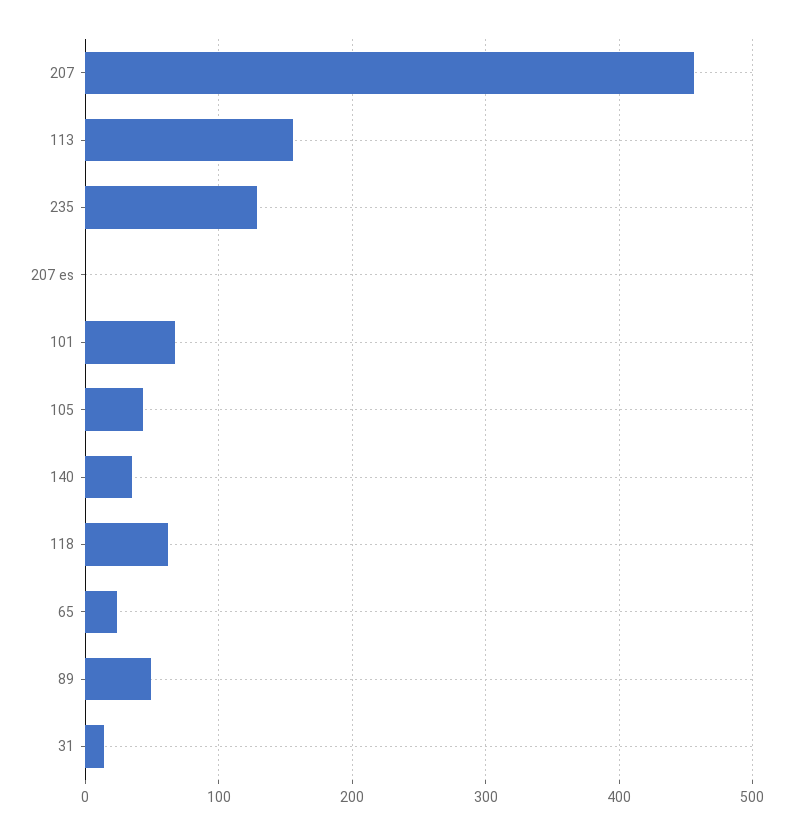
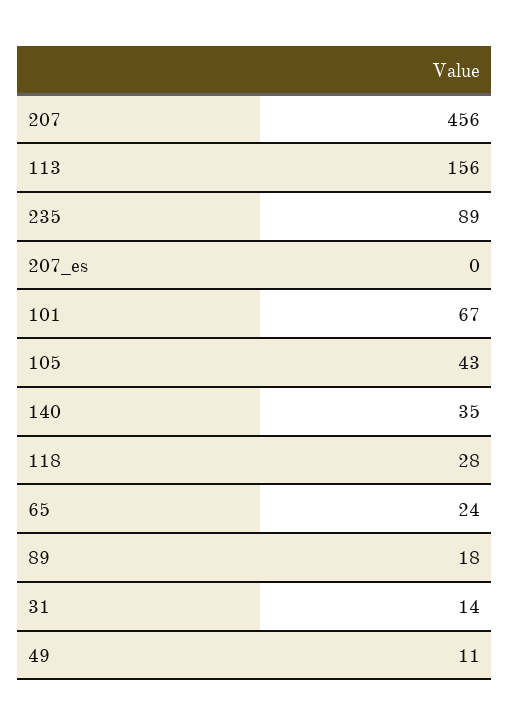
  {
    "207": 456,
    "113": 156,
-   "235": 130,
+   "235": 89,
    "207 es": 0,
    "101": 67,
    "105": 43,
    "140": 35,
-   "118": 60,
+   "118": 28,
    "65": 24,
-   "89": 50,
+   "89": 18,
-   "31": 14
+   "31": 14,
+   "49": 11
  }

